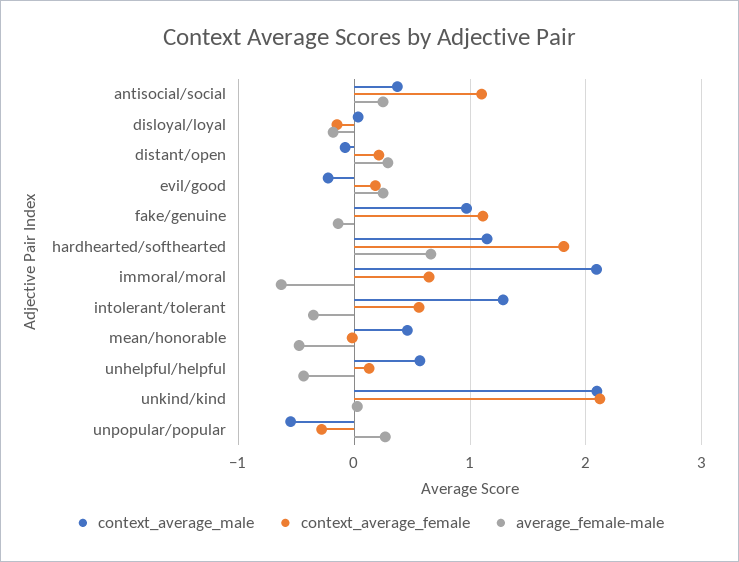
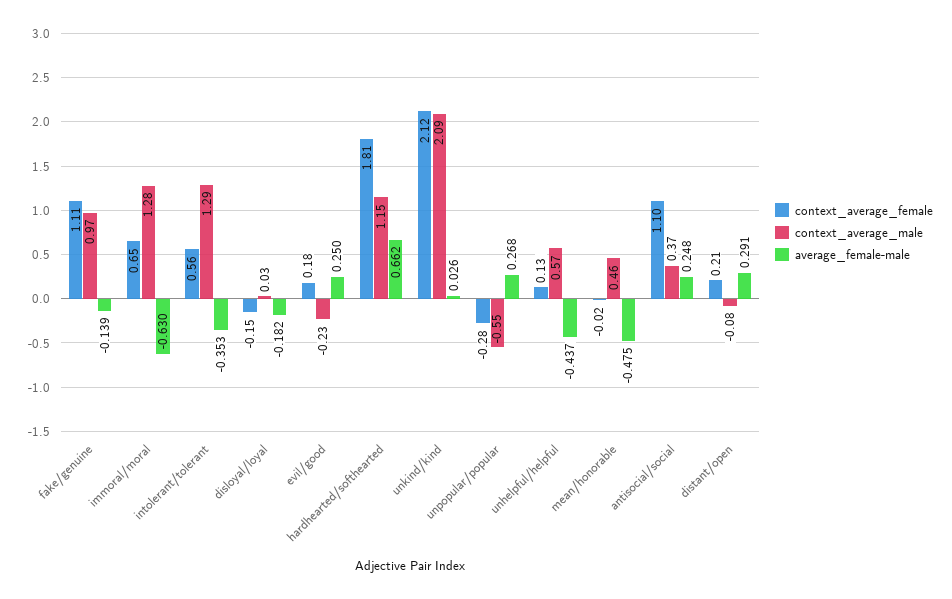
  {
    "context_average_male": {
      "antisocial/social": 0.37,
      "disloyal/loyal": 0.03,
      "distant/open": -0.08,
      "evil/good": -0.23,
      "fake/genuine": 0.97,
      "hardhearted/softhearted": 1.15,
-     "immoral/moral": 2.1,
+     "immoral/moral": 1.28,
      "intolerant/tolerant": 1.29,
      "mean/honorable": 0.46,
      "unhelpful/helpful": 0.57,
      "unkind/kind": 2.09,
      "unpopular/popular": -0.55
    },
    "context_average_female": {
      "antisocial/social": 1.1,
      "disloyal/loyal": -0.15,
      "distant/open": 0.21,
      "evil/good": 0.18,
      "fake/genuine": 1.11,
      "hardhearted/softhearted": 1.81,
      "immoral/moral": 0.65,
      "intolerant/tolerant": 0.56,
      "mean/honorable": -0.02,
      "unhelpful/helpful": 0.13,
      "unkind/kind": 2.12,
      "unpopular/popular": -0.28
    },
    "average_female-male": {
      "antisocial/social": 0.248,
      "disloyal/loyal": -0.182,
      "distant/open": 0.291,
      "evil/good": 0.25,
      "fake/genuine": -0.139,
      "hardhearted/softhearted": 0.662,
      "immoral/moral": -0.63,
      "intolerant/tolerant": -0.353,
      "mean/honorable": -0.475,
      "unhelpful/helpful": -0.437,
      "unkind/kind": 0.026,
      "unpopular/popular": 0.268
    }
  }

